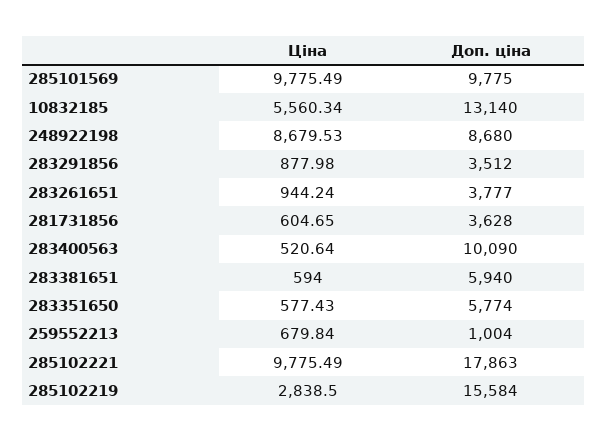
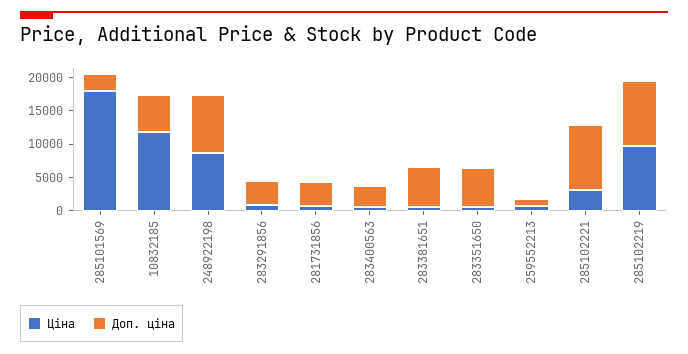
  {
    "Ціна": {
-     "285101569": 9775.49,
+     "285101569": 17500,
-     "10832185": 5560.34,
+     "10832185": 12500,
      "248922198": 8679.53,
      "283291856": 877.98,
-     "283261651": 944.24,
      "281731856": 604.65,
      "283400563": 520.64,
      "283381651": 594,
      "283351650": 577.43,
      "259552213": 679.84,
-     "285102221": 9775.49,
+     "285102221": 2500,
-     "285102219": 2838.5
+     "285102219": 10000
    },
    "Доп. ціна": {
-     "285101569": 9775,
+     "285101569": 2500,
-     "10832185": 13140,
+     "10832185": 5000,
      "248922198": 8680,
      "283291856": 3512,
-     "283261651": 3777,
      "281731856": 3628,
-     "283400563": 10090,
+     "283400563": 2500,
      "283381651": 5940,
      "283351650": 5774,
      "259552213": 1004,
-     "285102221": 17863,
+     "285102221": 10000,
-     "285102219": 15584
+     "285102219": 10000
    }
  }

